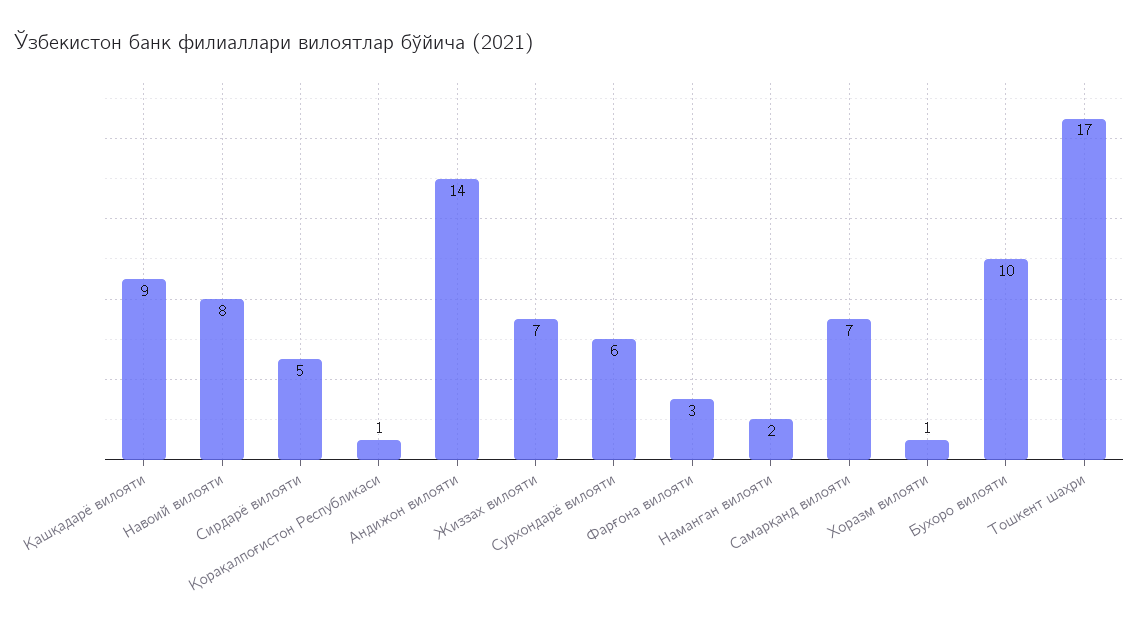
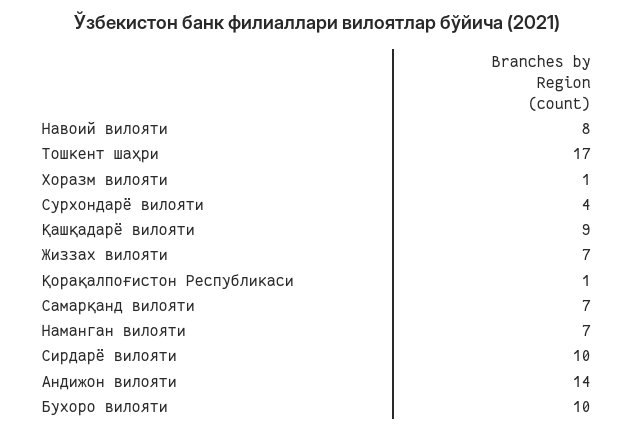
  {
    "Қашқадарё вилояти": 9,
    "Навоий вилояти": 8,
-   "Сирдарё вилояти": 5,
+   "Сирдарё вилояти": 10,
    "Қорақалпоғистон Республикаси": 1,
    "Андижон вилояти": 14,
    "Жиззах вилояти": 7,
-   "Сурхондарё вилояти": 6,
+   "Сурхондарё вилояти": 4,
-   "Фарғона вилояти": 3,
-   "Наманган вилояти": 2,
+   "Наманган вилояти": 7,
    "Самарқанд вилояти": 7,
    "Хоразм вилояти": 1,
    "Бухоро вилояти": 10,
    "Тошкент шаҳри": 17
  }

